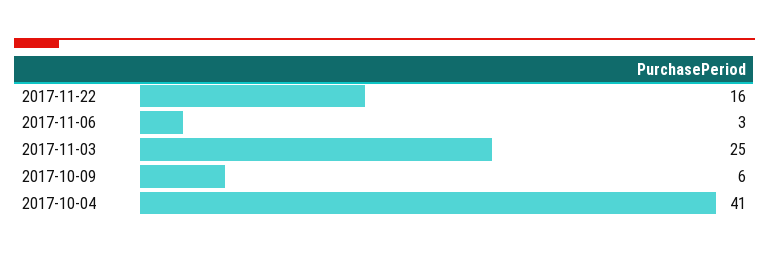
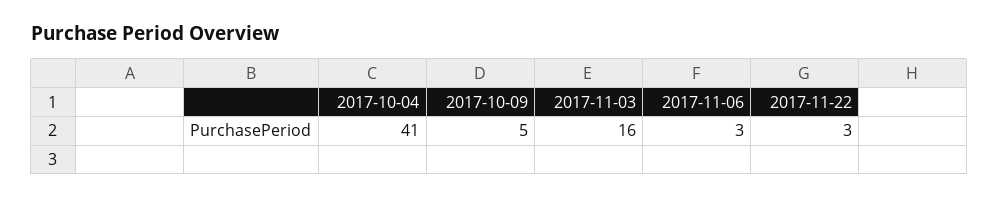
  {
-   "2017-11-22": 16,
+   "2017-11-22": 3,
    "2017-11-06": 3,
-   "2017-11-03": 25,
+   "2017-11-03": 16,
-   "2017-10-09": 6,
+   "2017-10-09": 5,
    "2017-10-04": 41
  }

